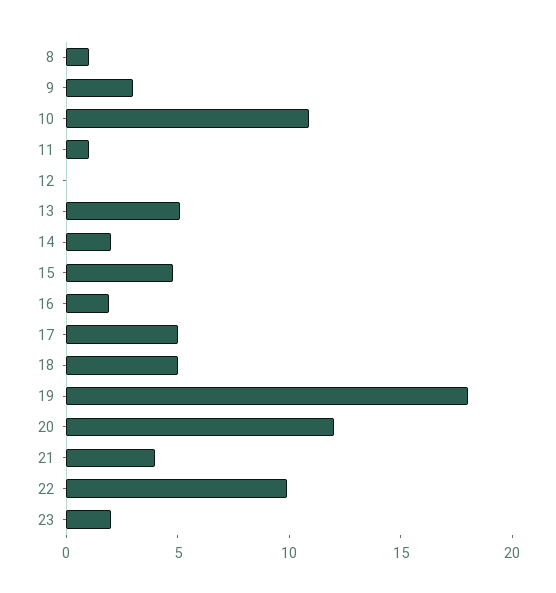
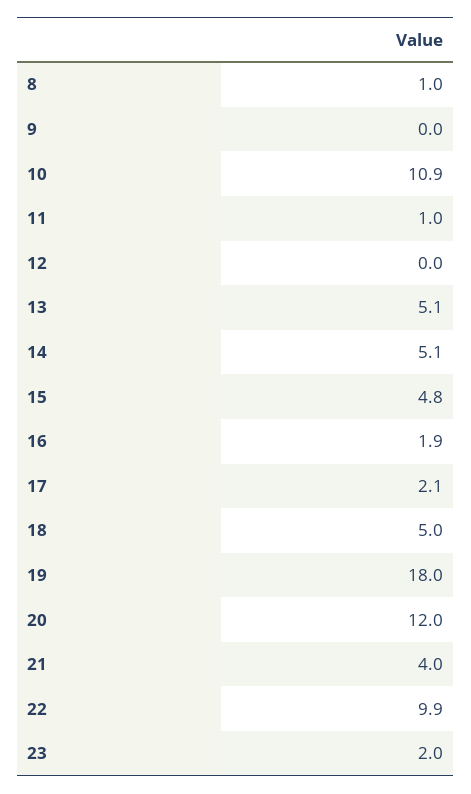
  {
    "8": 1,
-   "9": 3,
+   "9": 0,
    "10": 10.9,
    "11": 1,
    "12": 0,
    "13": 5.1,
-   "14": 2,
+   "14": 5.1,
    "15": 4.8,
    "16": 1.9,
-   "17": 5,
+   "17": 2.1,
    "18": 5,
    "19": 18,
    "20": 12,
    "21": 4,
    "22": 9.9,
    "23": 2
  }

